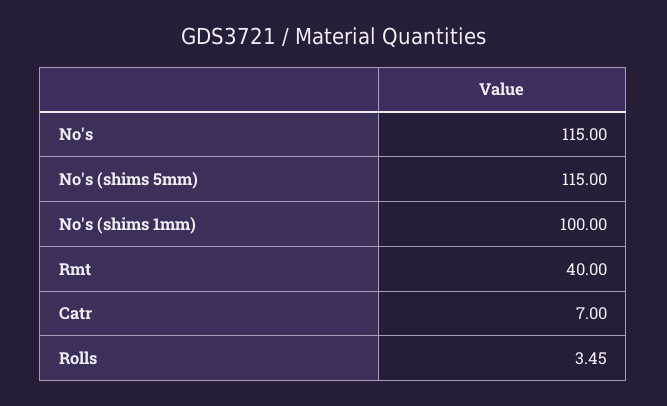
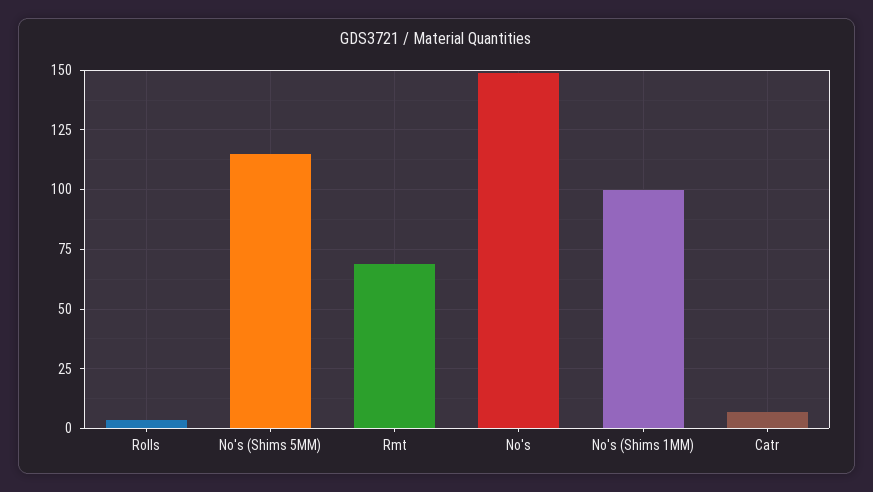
  {
-   "No's": 115,
+   "No's": 150,
    "No's (shims 5mm)": 115,
    "No's (shims 1mm)": 100,
-   "Rmt": 40,
+   "Rmt": 70,
    "Catr": 7,
    "Rolls": 3.45
  }

